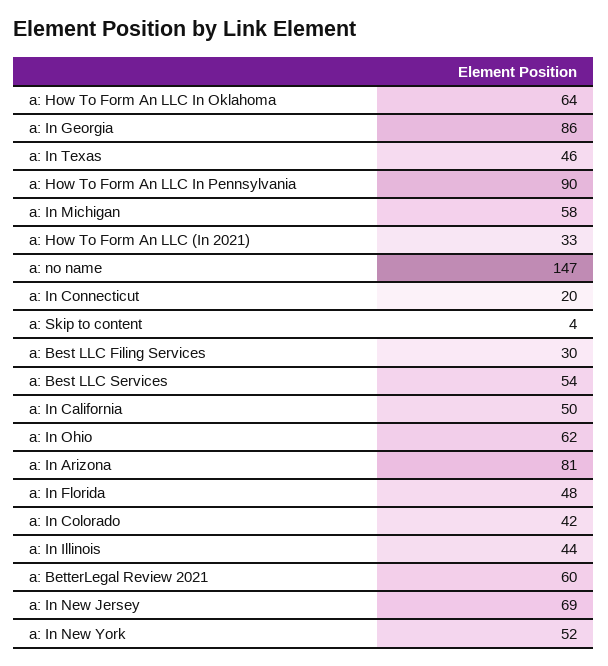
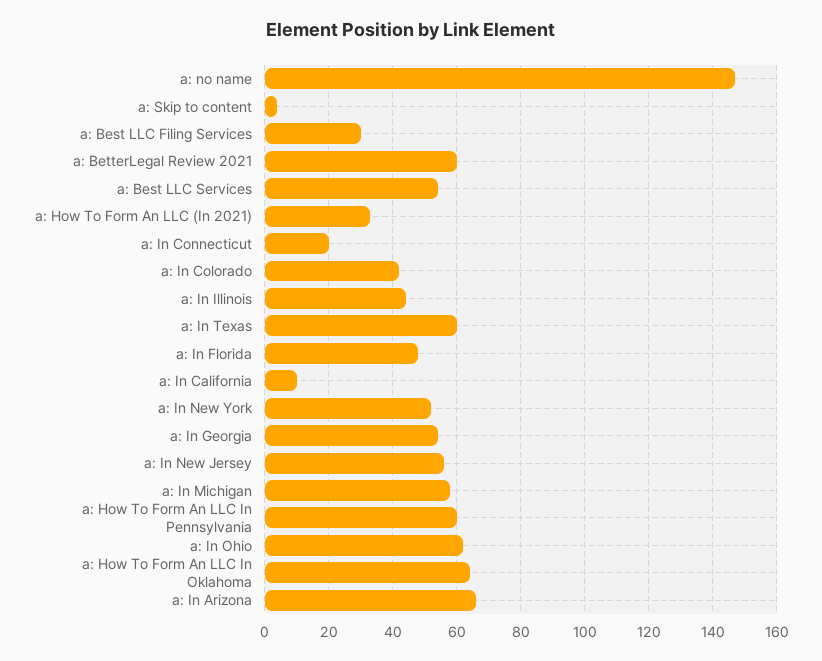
  {
    "a: How To Form An LLC In Oklahoma": 64,
-   "a: In Georgia": 86,
+   "a: In Georgia": 55,
-   "a: In Texas": 46,
+   "a: In Texas": 60,
-   "a: How To Form An LLC In Pennsylvania": 90,
+   "a: How To Form An LLC In Pennsylvania": 60,
    "a: In Michigan": 58,
    "a: How To Form An LLC (In 2021)": 33,
    "a: no name": 147,
    "a: In Connecticut": 20,
    "a: Skip to content": 4,
    "a: Best LLC Filing Services": 30,
    "a: Best LLC Services": 54,
-   "a: In California": 50,
+   "a: In California": 10,
    "a: In Ohio": 62,
-   "a: In Arizona": 81,
+   "a: In Arizona": 65,
    "a: In Florida": 48,
    "a: In Colorado": 42,
    "a: In Illinois": 44,
    "a: BetterLegal Review 2021": 60,
-   "a: In New Jersey": 69,
+   "a: In New Jersey": 55,
    "a: In New York": 52
  }

